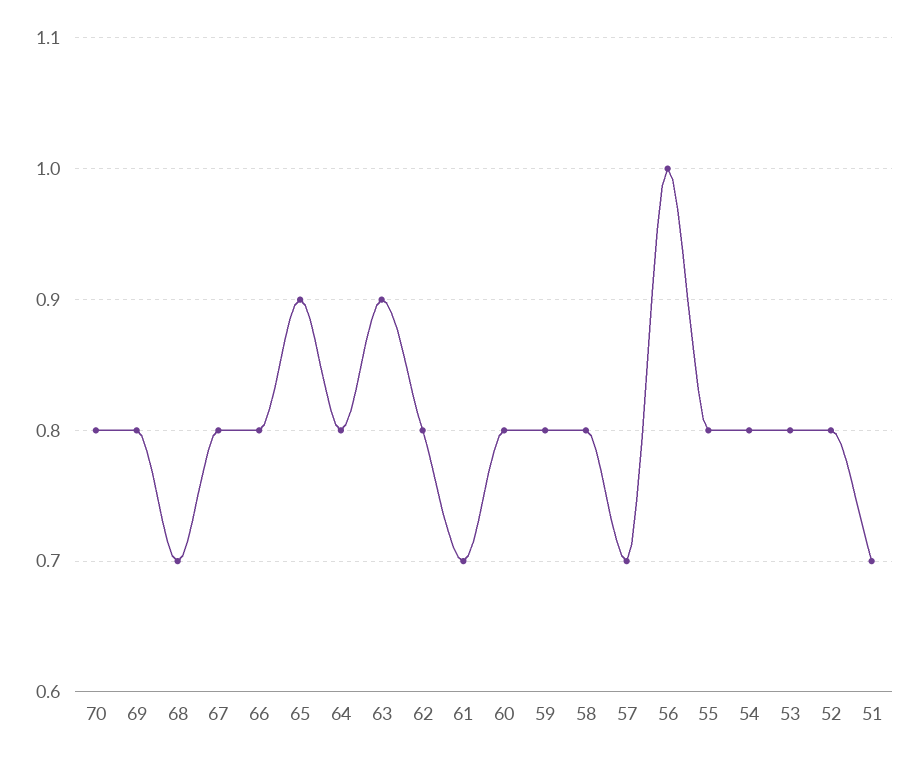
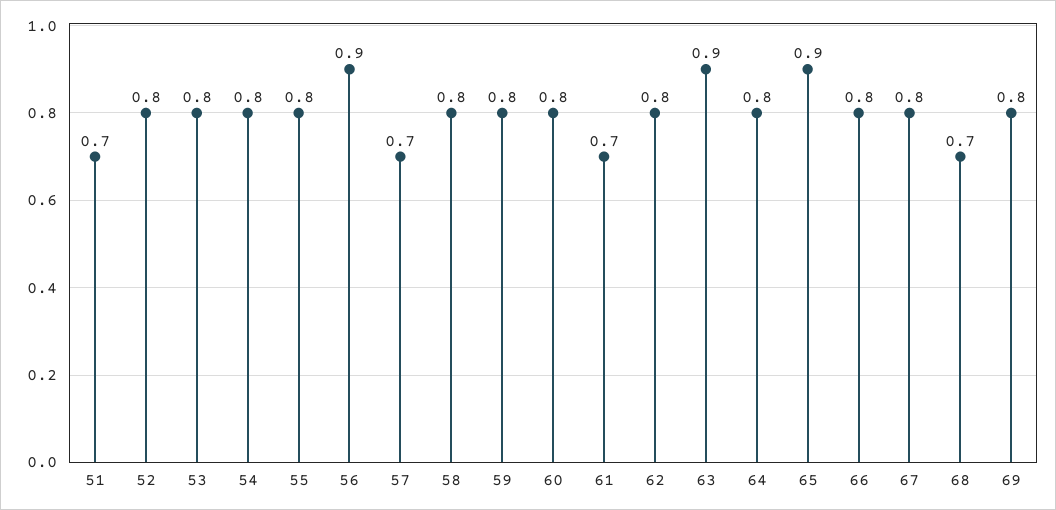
  {
-   "70": 0.8,
    "69": 0.8,
    "68": 0.7,
    "67": 0.8,
    "66": 0.8,
    "65": 0.9,
    "64": 0.8,
    "63": 0.9,
    "62": 0.8,
    "61": 0.7,
    "60": 0.8,
    "59": 0.8,
    "58": 0.8,
    "57": 0.7,
-   "56": 1,
+   "56": 0.9,
    "55": 0.8,
    "54": 0.8,
    "53": 0.8,
    "52": 0.8,
    "51": 0.7
  }

